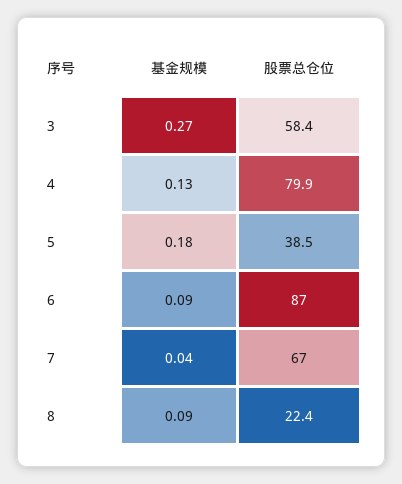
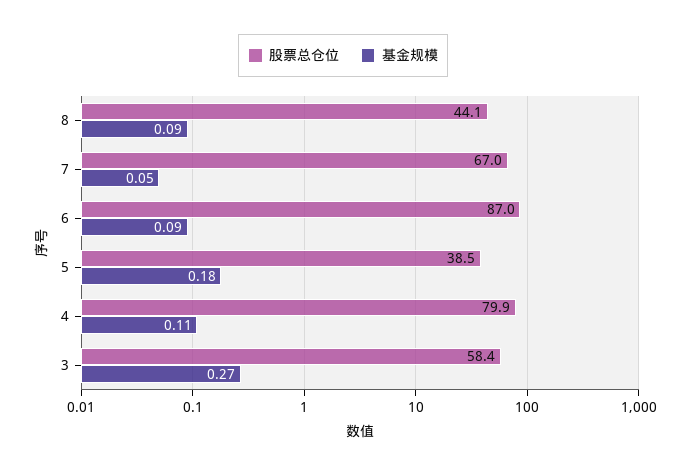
  {
    "基金规模": {
      "3": 0.27,
-     "4": 0.13,
+     "4": 0.11,
      "5": 0.18,
      "6": 0.09,
-     "7": 0.04,
+     "7": 0.05,
      "8": 0.09
    },
    "股票总仓位": {
      "3": 58.4,
      "4": 79.9,
      "5": 38.5,
      "6": 87,
      "7": 67,
-     "8": 22.4
+     "8": 44.1
    }
  }

